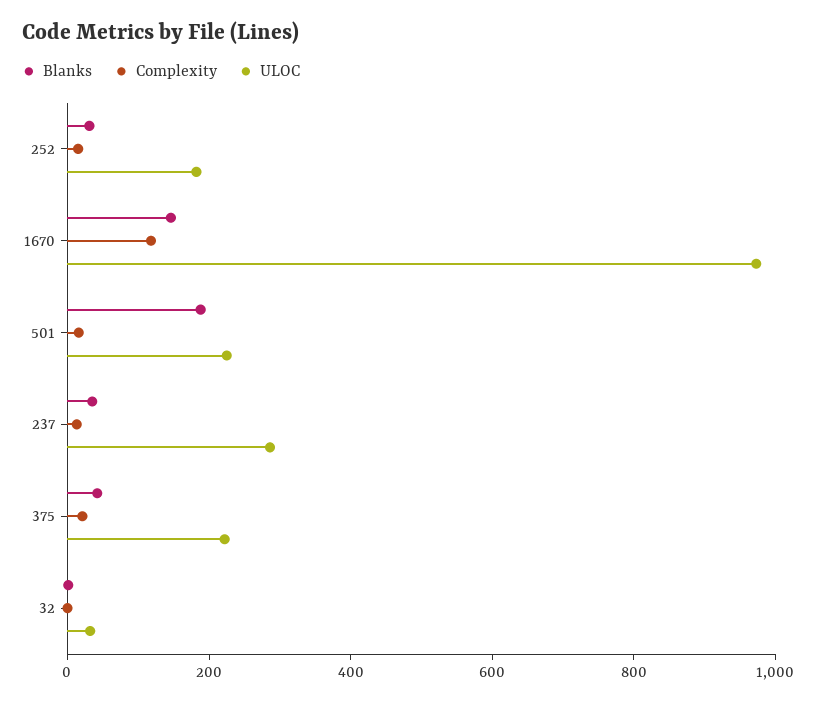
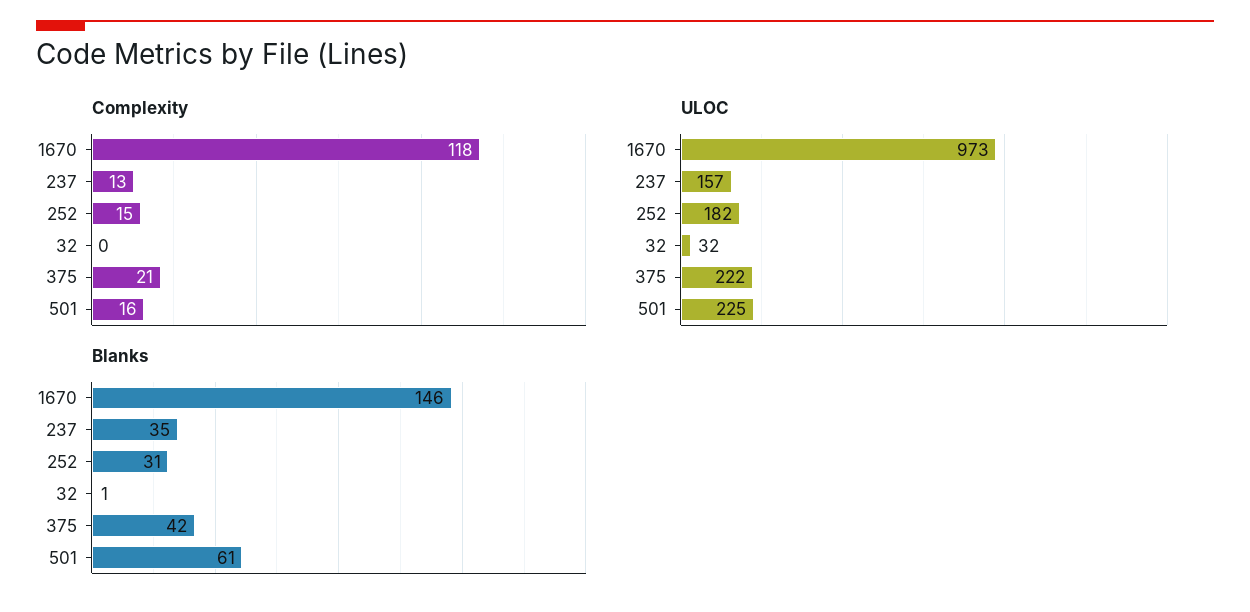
  {
    "Blanks": {
      "252": 31,
      "1670": 146,
-     "501": 200,
+     "501": 61,
      "237": 35,
      "375": 42,
      "32": 1
    },
    "Complexity": {
      "252": 15,
      "1670": 118,
      "501": 16,
      "237": 13,
      "375": 21,
      "32": 0
    },
    "ULOC": {
      "252": 182,
      "1670": 973,
      "501": 225,
-     "237": 300,
+     "237": 157,
      "375": 222,
      "32": 32
    }
  }

